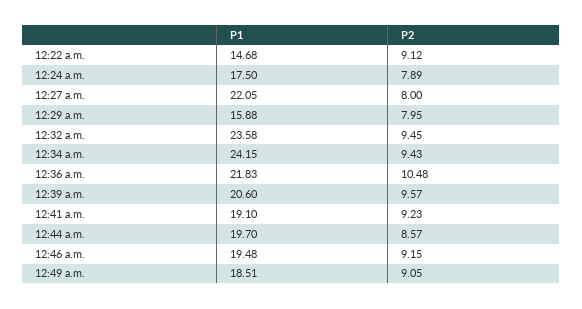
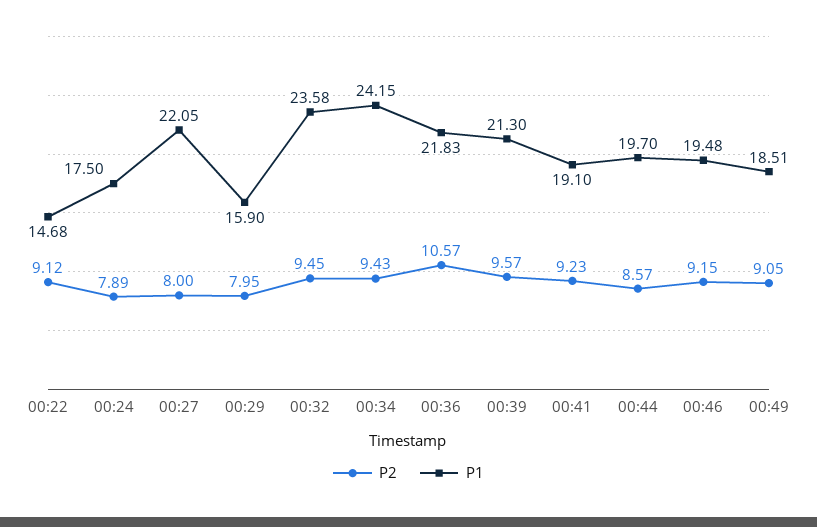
  {
    "P1": {
      "12:22 a.m.": 14.68,
      "12:24 a.m.": 17.5,
      "12:27 a.m.": 22.05,
-     "12:29 a.m.": 15.88,
+     "12:29 a.m.": 15.9,
      "12:32 a.m.": 23.58,
      "12:34 a.m.": 24.15,
      "12:36 a.m.": 21.83,
-     "12:39 a.m.": 20.6,
+     "12:39 a.m.": 21.3,
      "12:41 a.m.": 19.1,
      "12:44 a.m.": 19.7,
      "12:46 a.m.": 19.48,
      "12:49 a.m.": 18.51
    },
    "P2": {
      "12:22 a.m.": 9.12,
      "12:24 a.m.": 7.89,
      "12:27 a.m.": 8,
      "12:29 a.m.": 7.95,
      "12:32 a.m.": 9.45,
      "12:34 a.m.": 9.43,
-     "12:36 a.m.": 10.48,
+     "12:36 a.m.": 10.57,
      "12:39 a.m.": 9.57,
      "12:41 a.m.": 9.23,
      "12:44 a.m.": 8.57,
      "12:46 a.m.": 9.15,
      "12:49 a.m.": 9.05
    }
  }

